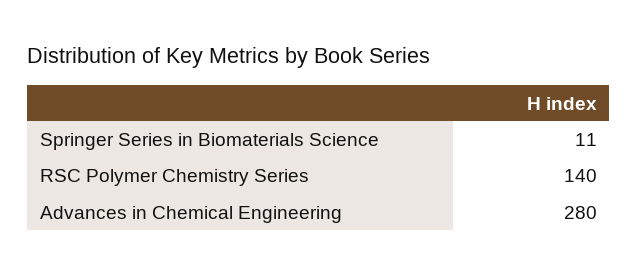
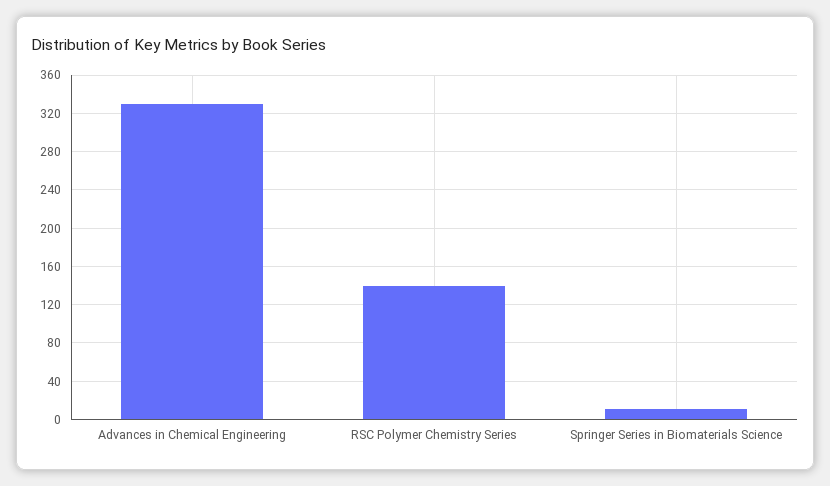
  {
    "Springer Series in Biomaterials Science": 11,
    "RSC Polymer Chemistry Series": 140,
-   "Advances in Chemical Engineering": 280
+   "Advances in Chemical Engineering": 330
  }

